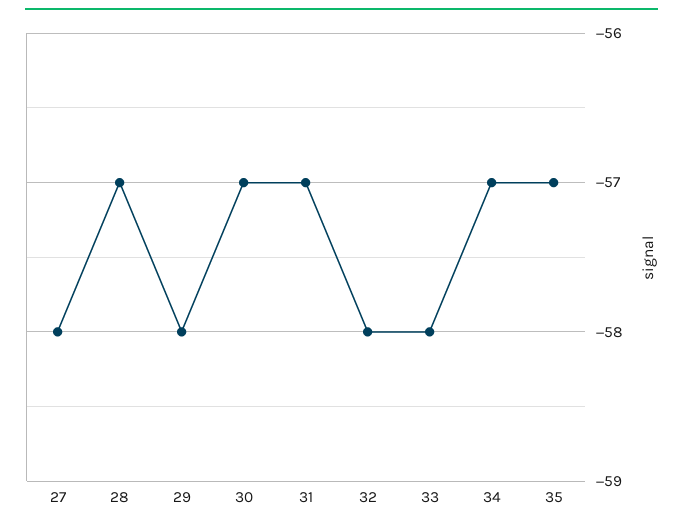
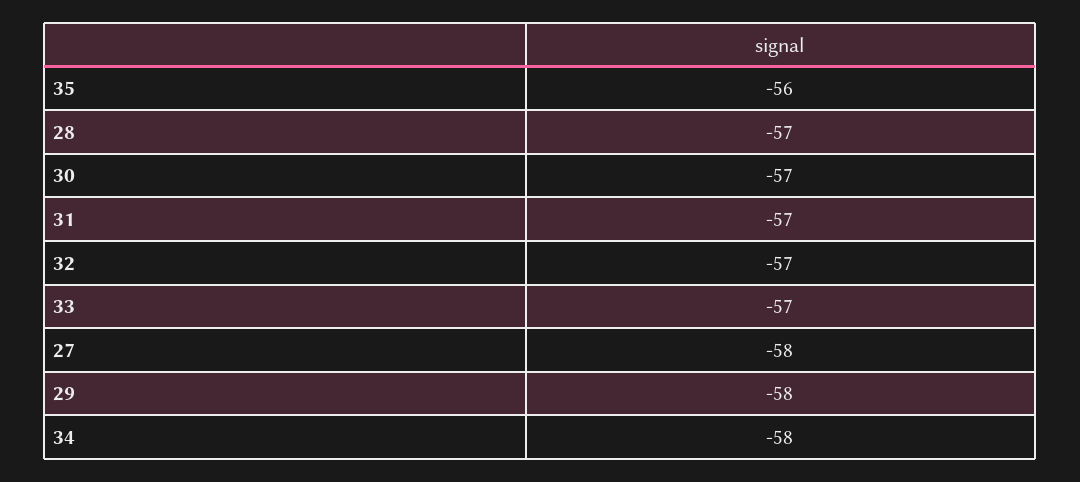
  {
    "27": -58,
    "28": -57,
    "29": -58,
    "30": -57,
    "31": -57,
-   "32": -58,
+   "32": -57,
-   "33": -58,
+   "33": -57,
-   "34": -57,
+   "34": -58,
-   "35": -57
+   "35": -56
  }

